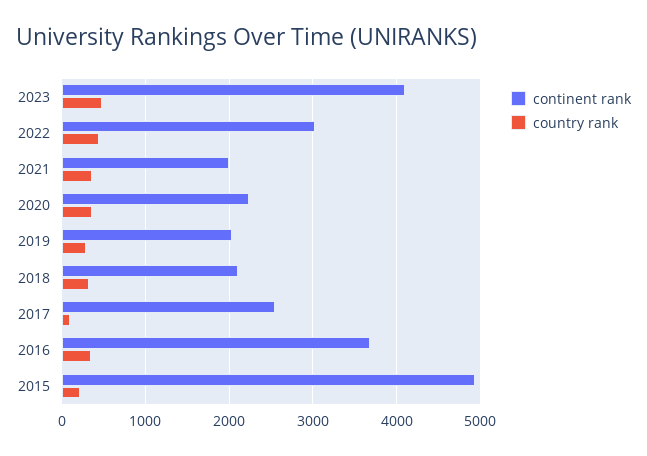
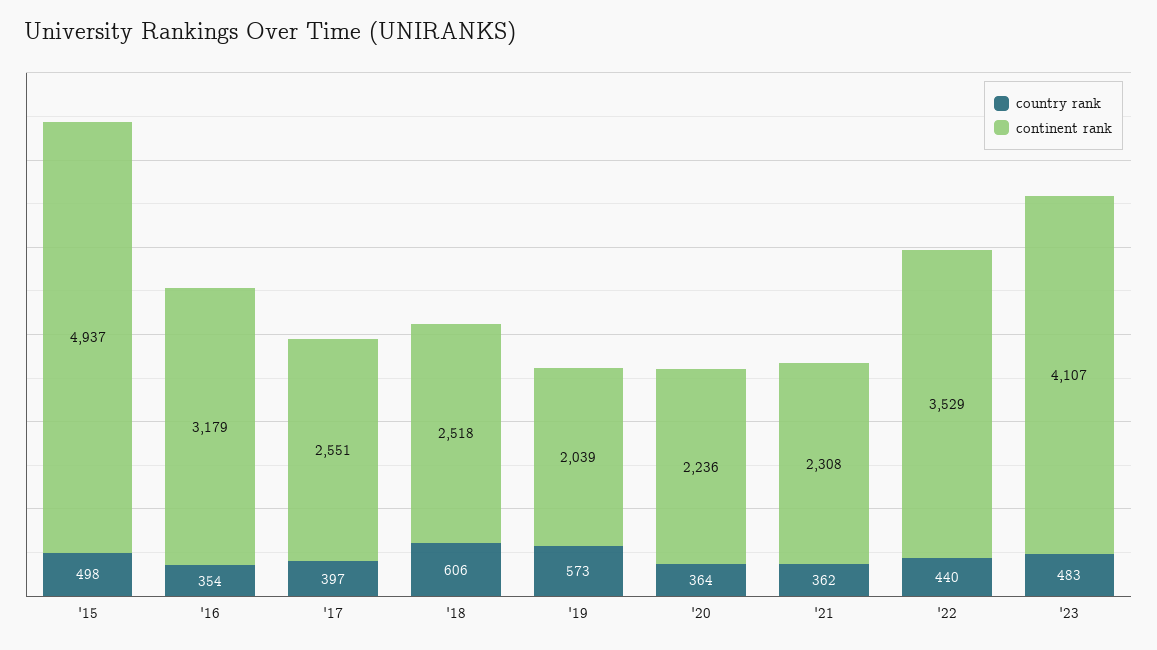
  {
    "continent rank": {
      "2023": 4107,
-     "2022": 3000,
+     "2022": 3529,
-     "2021": 2000,
+     "2021": 2308,
      "2020": 2236,
      "2019": 2039,
-     "2018": 2100,
+     "2018": 2518,
      "2017": 2551,
-     "2016": 3700,
+     "2016": 3179,
      "2015": 4937
    },
    "country rank": {
      "2023": 483,
      "2022": 440,
      "2021": 362,
      "2020": 364,
-     "2019": 300,
+     "2019": 573,
-     "2018": 300,
+     "2018": 606,
-     "2017": 100,
+     "2017": 397,
      "2016": 354,
-     "2015": 200
+     "2015": 498
    }
  }

